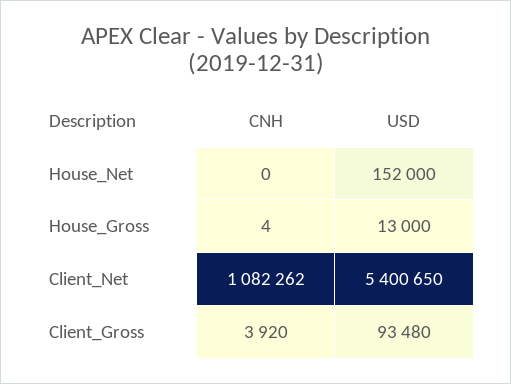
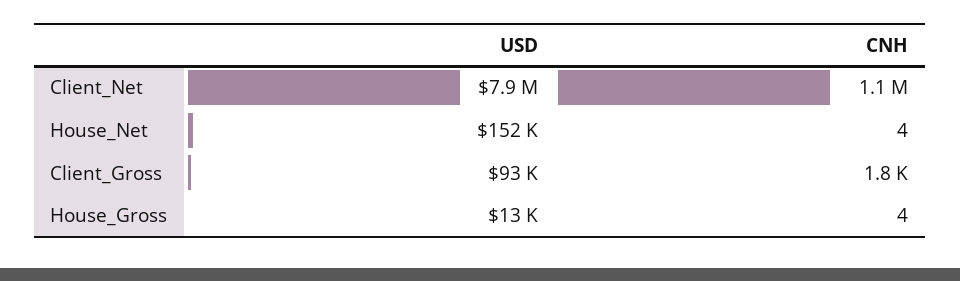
  {
    "CNH": {
-     "House_Net": 0,
+     "House_Net": 4,
      "House_Gross": 4,
      "Client_Net": 1082262,
-     "Client_Gross": 3920
+     "Client_Gross": 1800
    },
    "USD": {
      "House_Net": 152000,
      "House_Gross": 13000,
-     "Client_Net": 5400650,
+     "Client_Net": 7900000,
      "Client_Gross": 93480
    }
  }

